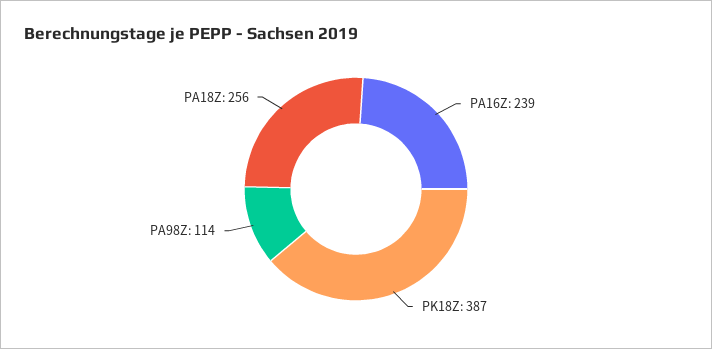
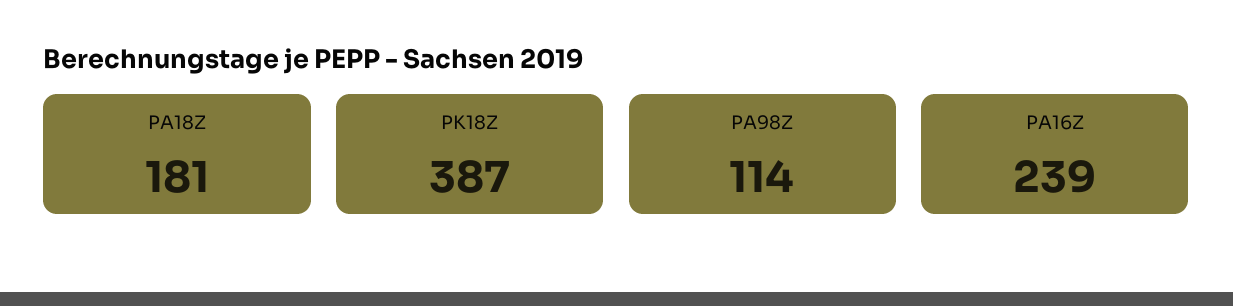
  {
    "PA16Z": 239,
    "PK18Z": 387,
    "PA98Z": 114,
-   "PA18Z": 256
+   "PA18Z": 181
  }

